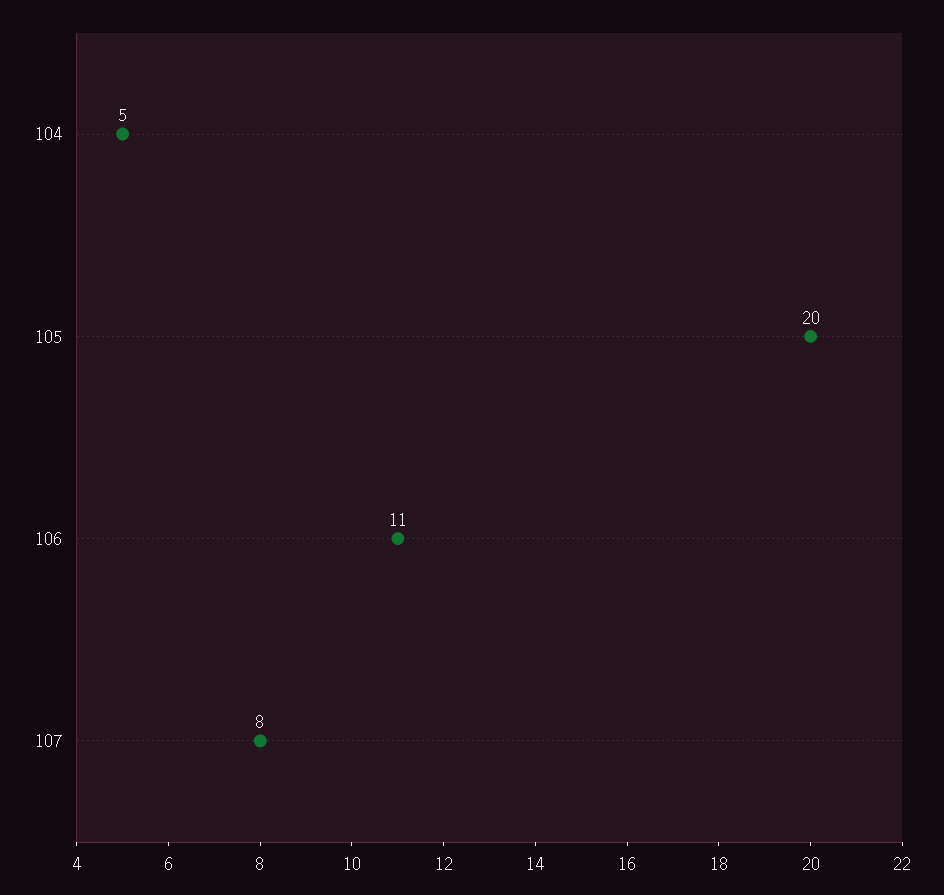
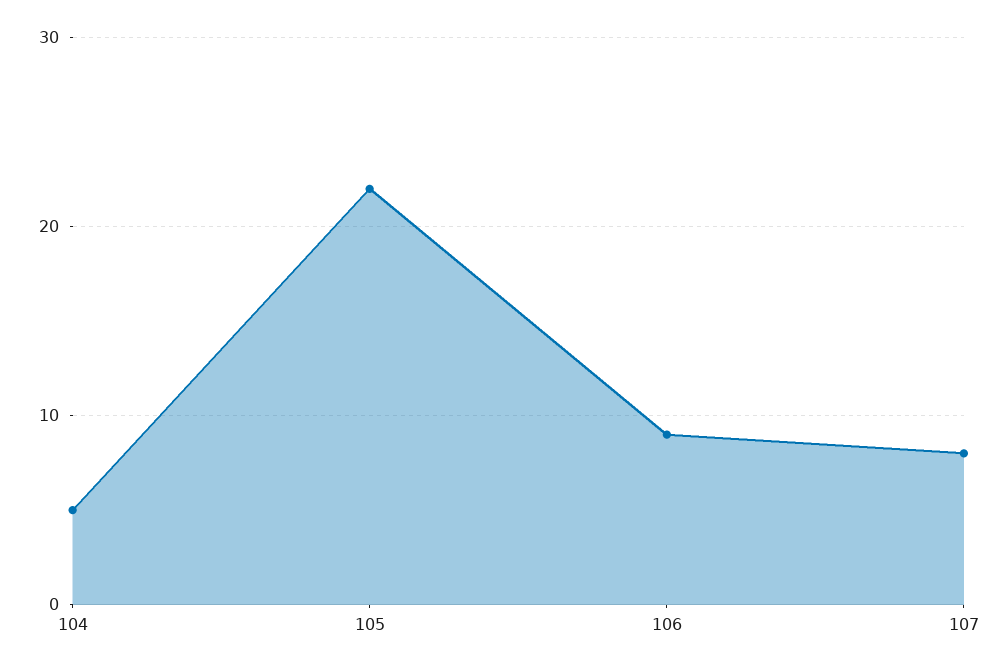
  {
    "104": 5,
-   "105": 20,
+   "105": 22,
-   "106": 11,
+   "106": 9,
    "107": 8
  }

